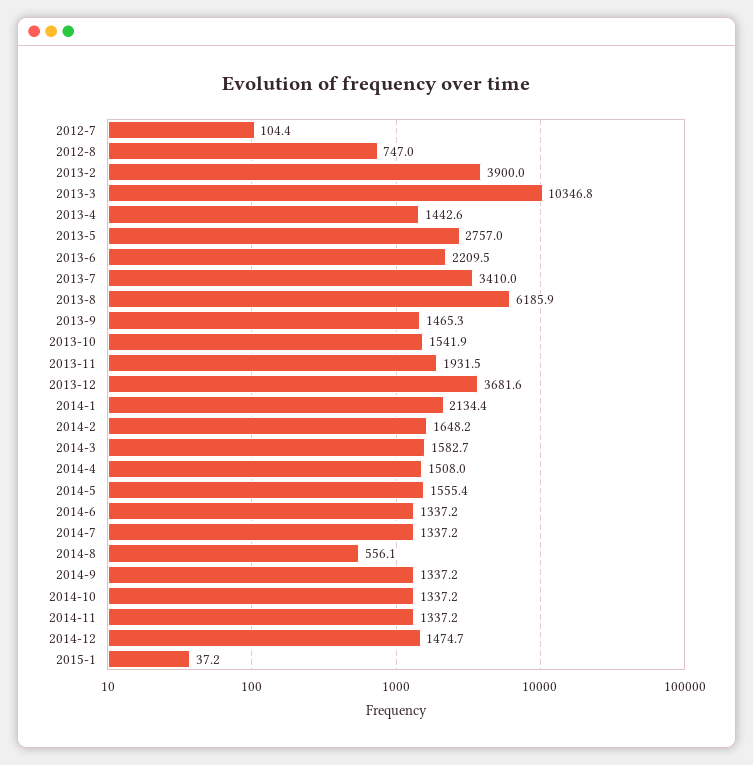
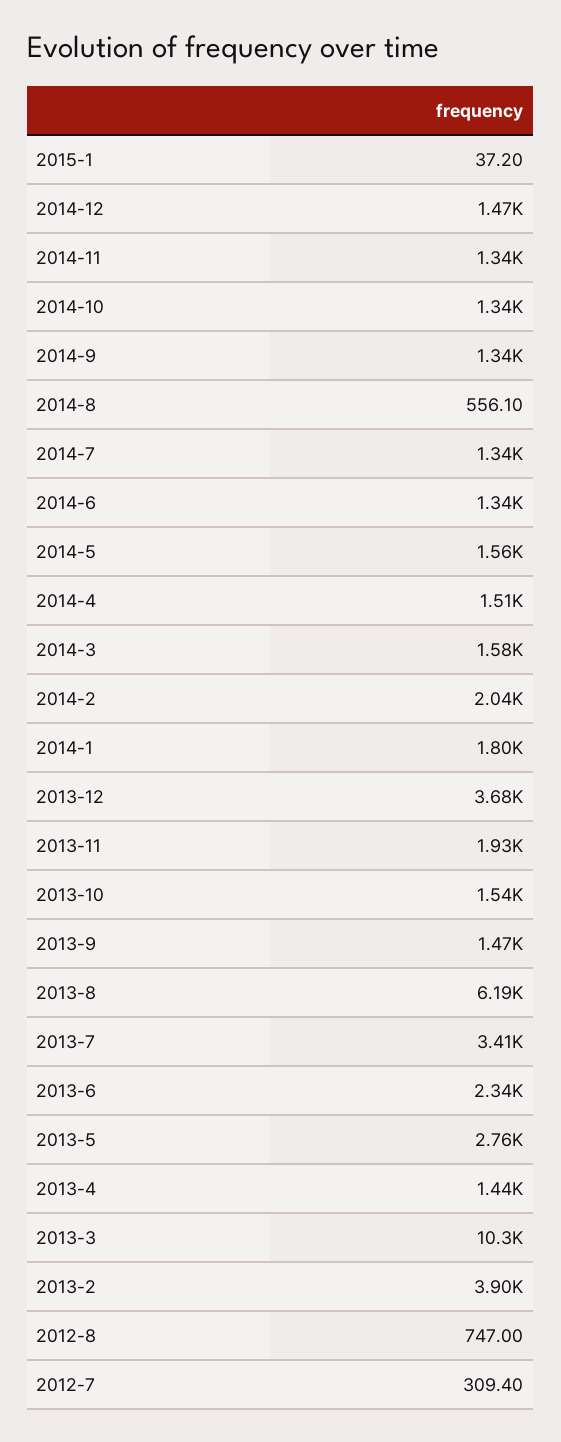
  {
-   "2012-7": 104.4,
+   "2012-7": 309.4,
    "2012-8": 747,
    "2013-2": 3900,
    "2013-3": 10346.8,
    "2013-4": 1442.6,
    "2013-5": 2757,
-   "2013-6": 2209.5,
+   "2013-6": 2340,
    "2013-7": 3410,
    "2013-8": 6185.9,
    "2013-9": 1465.3,
    "2013-10": 1541.9,
    "2013-11": 1931.5,
    "2013-12": 3681.6,
-   "2014-1": 2134.4,
+   "2014-1": 1800,
-   "2014-2": 1648.2,
+   "2014-2": 2040,
    "2014-3": 1582.7,
    "2014-4": 1508,
    "2014-5": 1555.4,
    "2014-6": 1337.2,
    "2014-7": 1337.2,
    "2014-8": 556.1,
    "2014-9": 1337.2,
    "2014-10": 1337.2,
    "2014-11": 1337.2,
    "2014-12": 1474.7,
    "2015-1": 37.2
  }

